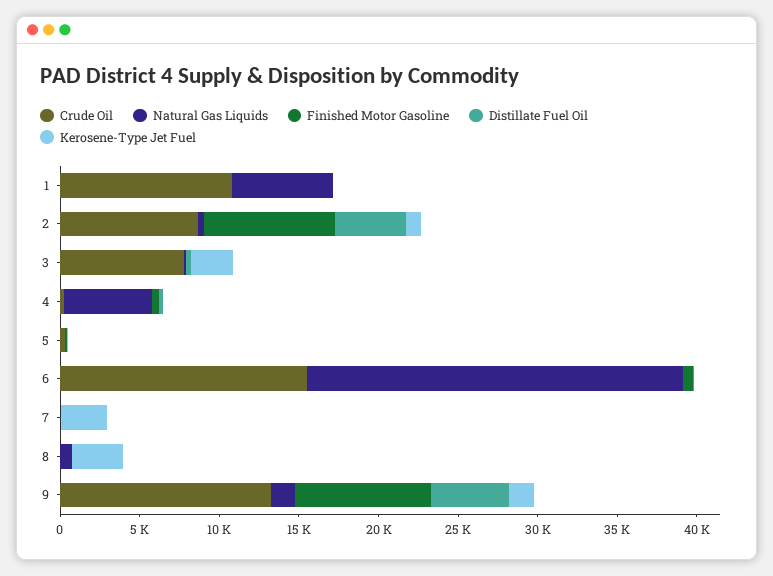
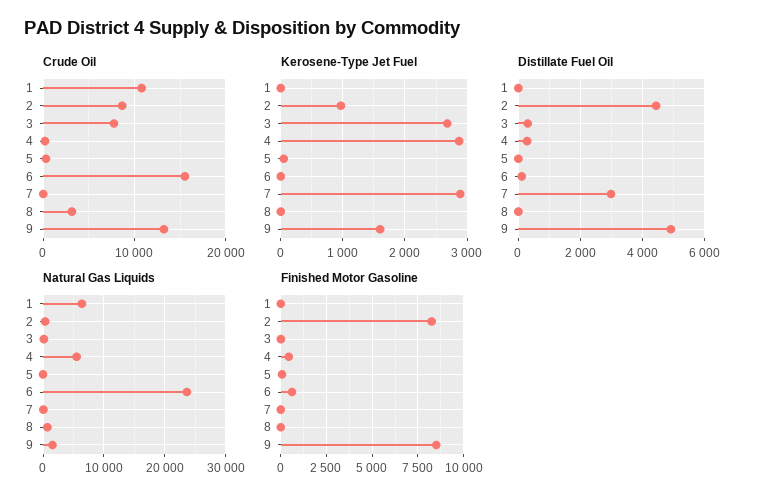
  {
    "Crude Oil": {
      "1": 11000,
      "2": 9000,
      "3": 8000,
      "4": 0,
      "5": 0,
      "6": 16000,
      "7": 0,
-     "8": 0,
+     "8": 3000,
      "9": 13000
    },
    "Natural Gas Liquids": {
      "1": 6000,
      "2": 0,
      "3": 0,
      "4": 6000,
      "5": 0,
      "6": 24000,
      "7": 0,
      "8": 1000,
      "9": 2000
    },
    "Finished Motor Gasoline": {
      "1": 0,
      "2": 8000,
      "3": 0,
      "4": 500,
      "5": 0,
      "6": 500,
      "7": 0,
      "8": 0,
      "9": 8500
    },
    "Distillate Fuel Oil": {
      "1": 0,
      "2": 4400,
      "3": 400,
      "4": 200,
      "5": 0,
      "6": 200,
-     "7": 0,
+     "7": 3000,
      "8": 0,
      "9": 5000
    },
    "Kerosene-Type Jet Fuel": {
      "1": 0,
      "2": 1000,
      "3": 2700,
-     "4": 0,
+     "4": 2900,
      "5": 100,
      "6": 0,
      "7": 2900,
-     "8": 3000,
+     "8": 0,
      "9": 1600
    }
  }

